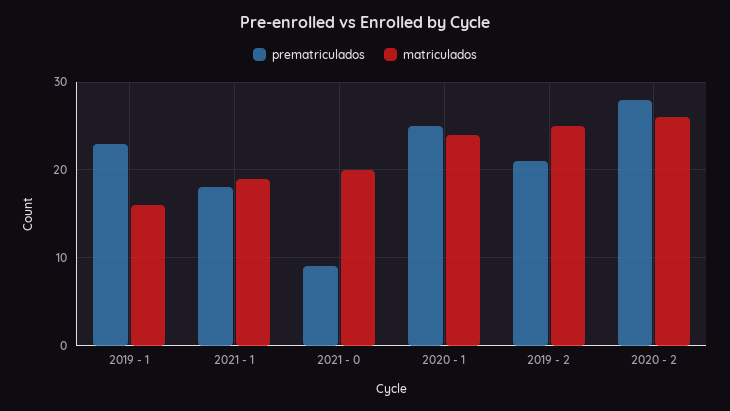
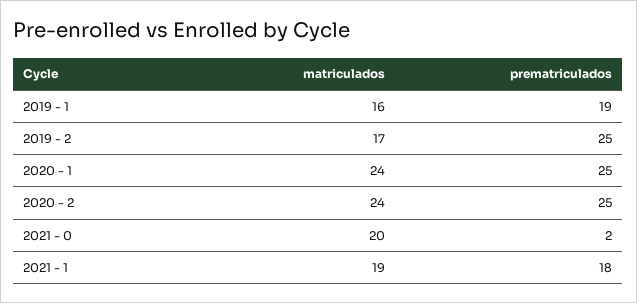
  {
    "prematriculados": {
-     "2019 - 1": 23,
+     "2019 - 1": 19,
      "2021 - 1": 18,
-     "2021 - 0": 9,
+     "2021 - 0": 2,
      "2020 - 1": 25,
-     "2019 - 2": 21,
+     "2019 - 2": 25,
-     "2020 - 2": 28
+     "2020 - 2": 25
    },
    "matriculados": {
      "2019 - 1": 16,
      "2021 - 1": 19,
      "2021 - 0": 20,
      "2020 - 1": 24,
-     "2019 - 2": 25,
+     "2019 - 2": 17,
-     "2020 - 2": 26
+     "2020 - 2": 24
    }
  }

